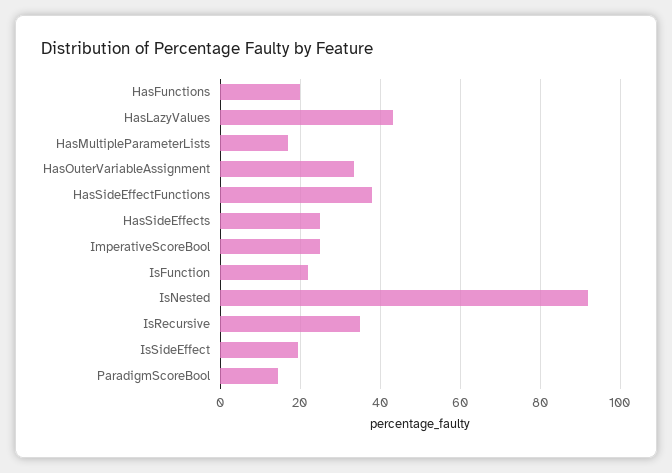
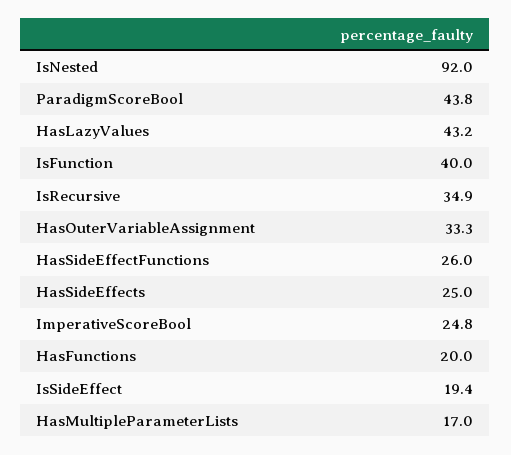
  {
    "HasFunctions": 20,
    "HasLazyValues": 43.2,
    "HasMultipleParameterLists": 17,
    "HasOuterVariableAssignment": 33.3,
-   "HasSideEffectFunctions": 38,
+   "HasSideEffectFunctions": 26,
    "HasSideEffects": 25,
    "ImperativeScoreBool": 24.8,
-   "IsFunction": 22,
+   "IsFunction": 40,
    "IsNested": 92,
    "IsRecursive": 34.9,
    "IsSideEffect": 19.4,
-   "ParadigmScoreBool": 14
+   "ParadigmScoreBool": 43.8
  }

